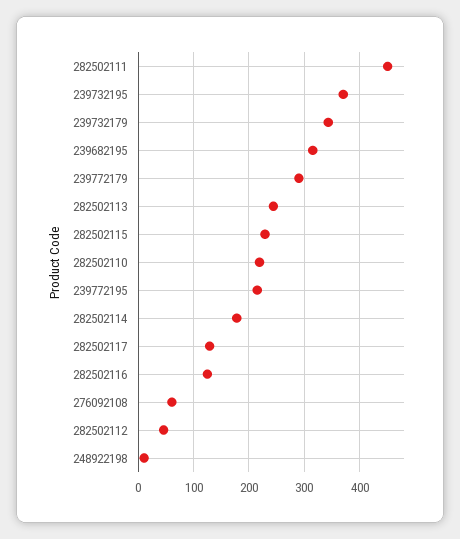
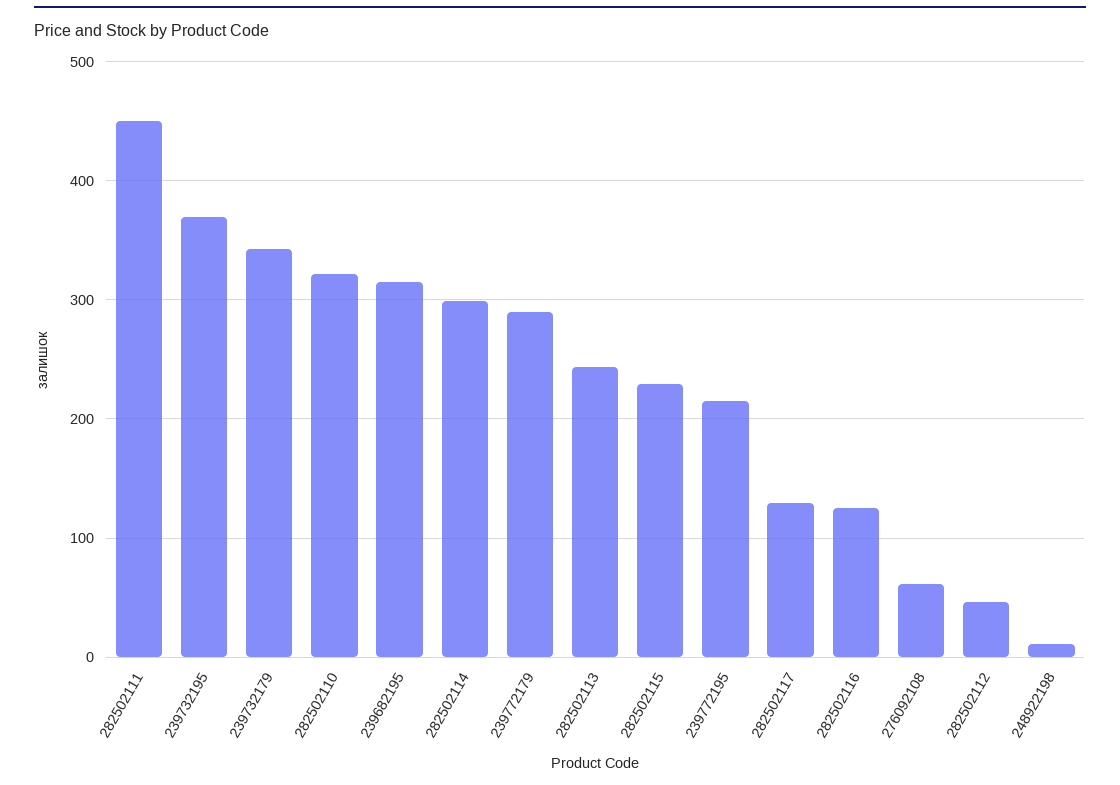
  {
    "282502111": 450,
    "239732195": 370,
    "239732179": 340,
    "239682195": 320,
    "239772179": 290,
    "282502113": 240,
    "282502115": 230,
-   "282502110": 220,
+   "282502110": 320,
    "239772195": 220,
-   "282502114": 180,
+   "282502114": 300,
    "282502117": 130,
    "282502116": 130,
    "276092108": 60,
    "282502112": 50,
    "248922198": 10
  }

